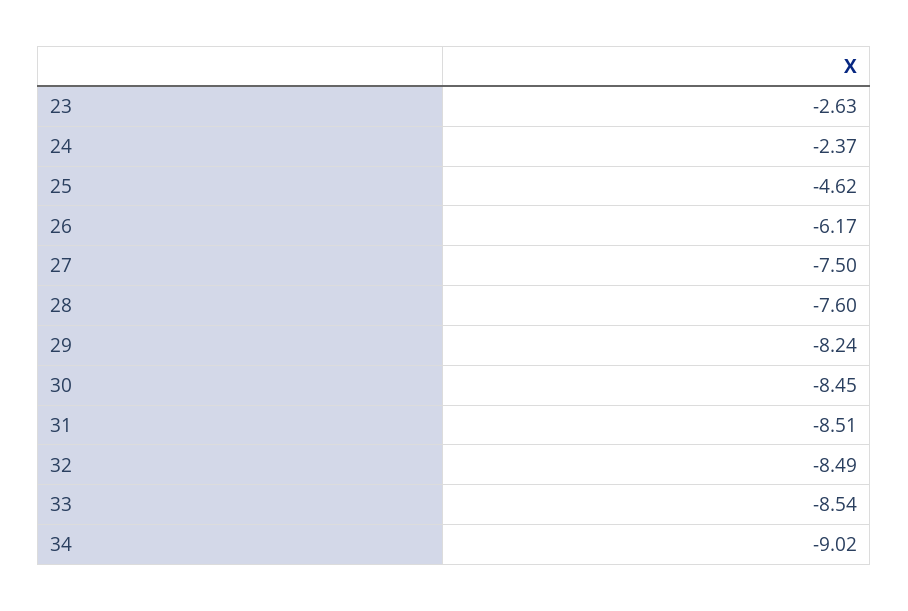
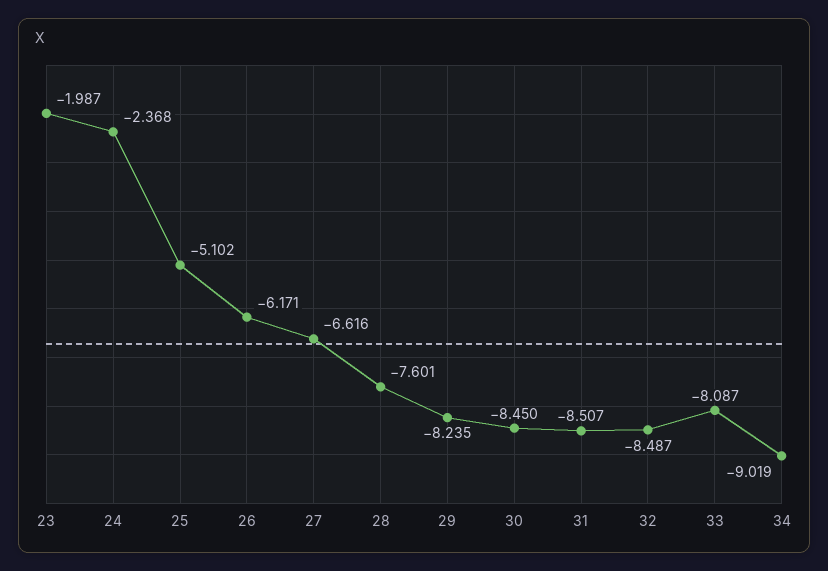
  {
-   "23": -2.63,
+   "23": -1.987,
    "24": -2.368,
-   "25": -4.62,
+   "25": -5.102,
    "26": -6.171,
-   "27": -7.5,
+   "27": -6.616,
    "28": -7.601,
    "29": -8.235,
    "30": -8.45,
    "31": -8.507,
    "32": -8.487,
-   "33": -8.54,
+   "33": -8.087,
    "34": -9.019
  }

